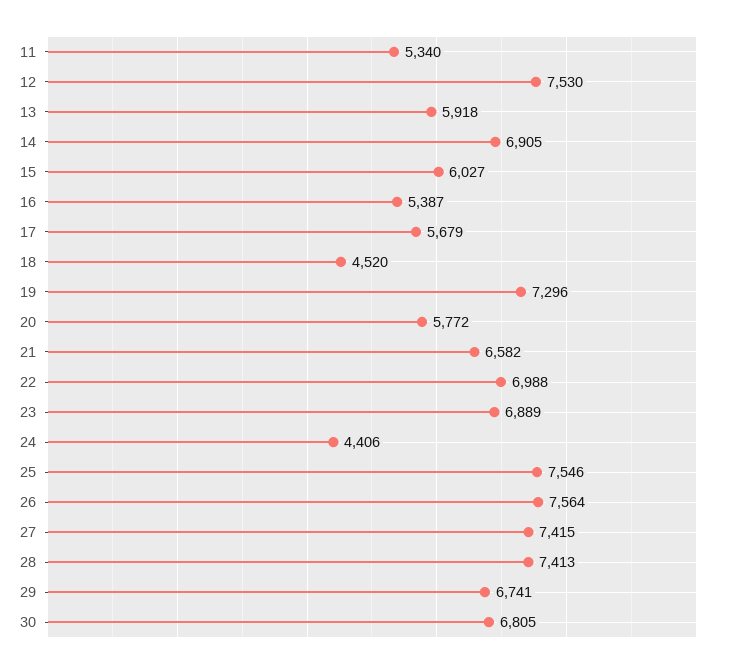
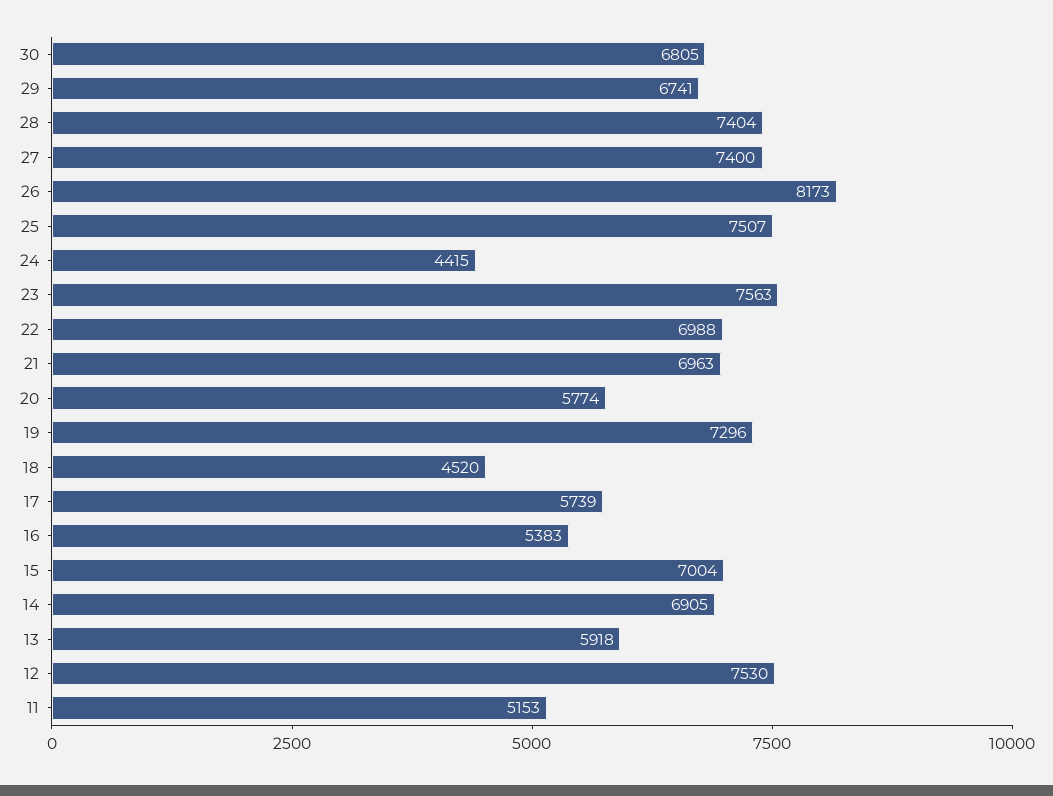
  {
-   "11": 5340,
+   "11": 5153,
    "12": 7530,
    "13": 5918,
    "14": 6905,
-   "15": 6027,
+   "15": 7004,
-   "16": 5387,
+   "16": 5383,
-   "17": 5679,
+   "17": 5739,
    "18": 4520,
    "19": 7296,
-   "20": 5772,
+   "20": 5774,
-   "21": 6582,
+   "21": 6963,
    "22": 6988,
-   "23": 6889,
+   "23": 7563,
-   "24": 4406,
+   "24": 4415,
-   "25": 7546,
+   "25": 7507,
-   "26": 7564,
+   "26": 8173,
-   "27": 7415,
+   "27": 7400,
-   "28": 7413,
+   "28": 7404,
    "29": 6741,
    "30": 6805
  }

